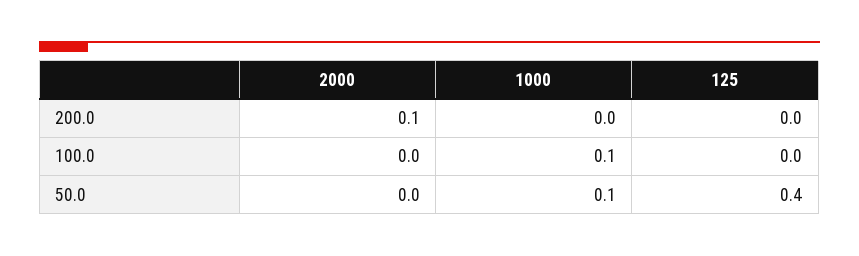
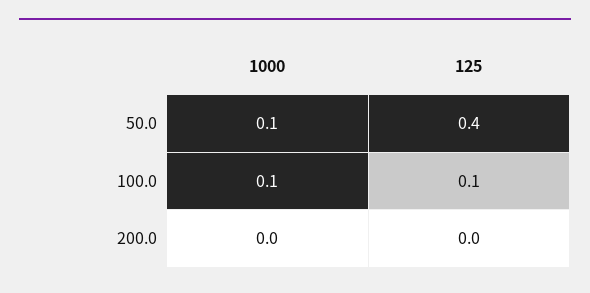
  {
-   "2000": {
-     "200.0": 0.1,
-     "100.0": 0,
-     "50.0": 0
-   },
    "1000": {
      "200.0": 0,
      "100.0": 0.1,
      "50.0": 0.1
    },
    "125": {
      "200.0": 0,
-     "100.0": 0,
+     "100.0": 0.1,
      "50.0": 0.4
    }
  }

